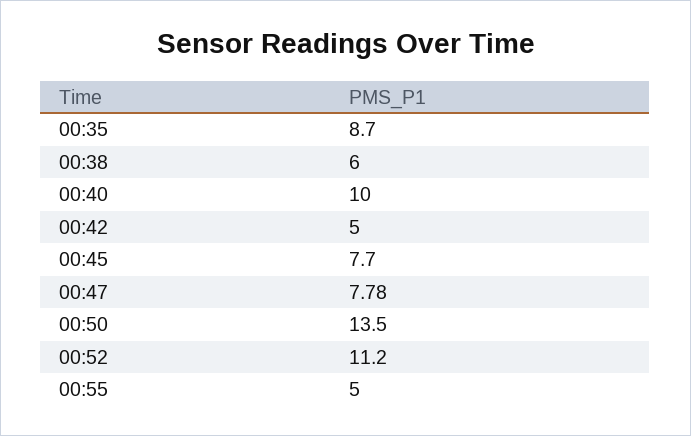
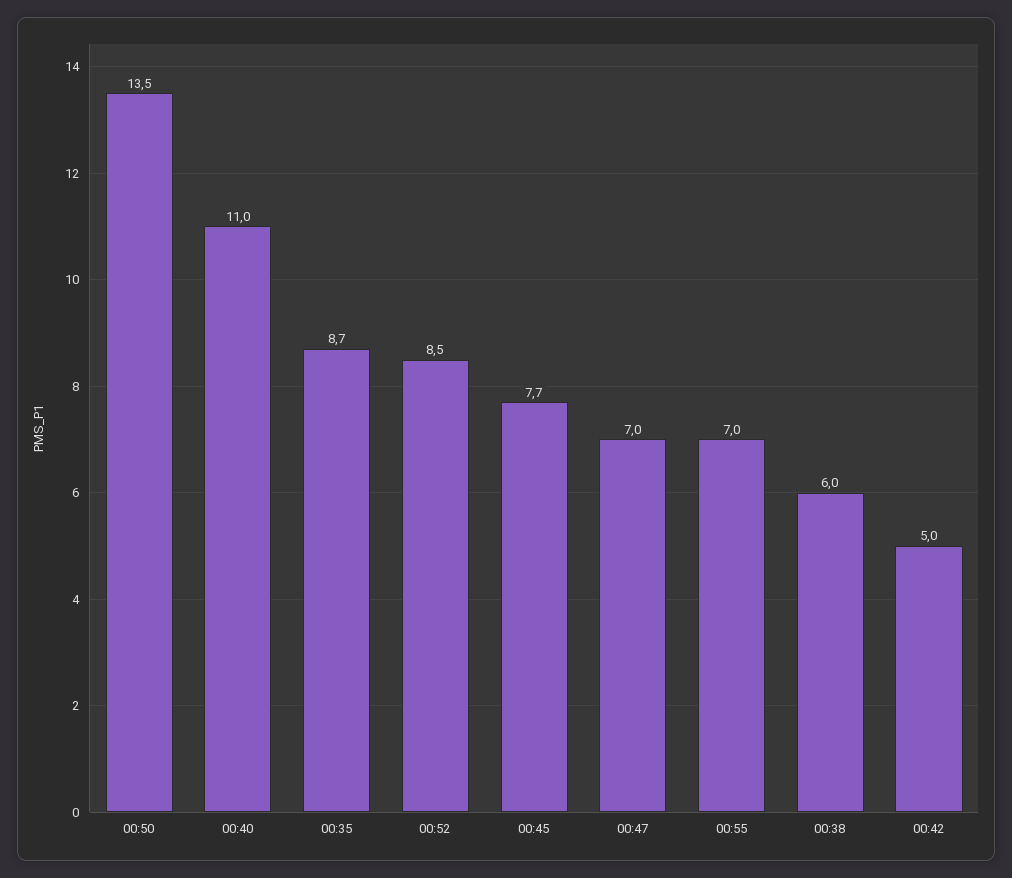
  {
    "00:35": 8.7,
    "00:38": 6,
-   "00:40": 10,
+   "00:40": 11,
    "00:42": 5,
    "00:45": 7.7,
-   "00:47": 7.78,
+   "00:47": 7,
    "00:50": 13.5,
-   "00:52": 11.2,
+   "00:52": 8.5,
-   "00:55": 5
+   "00:55": 7
  }

